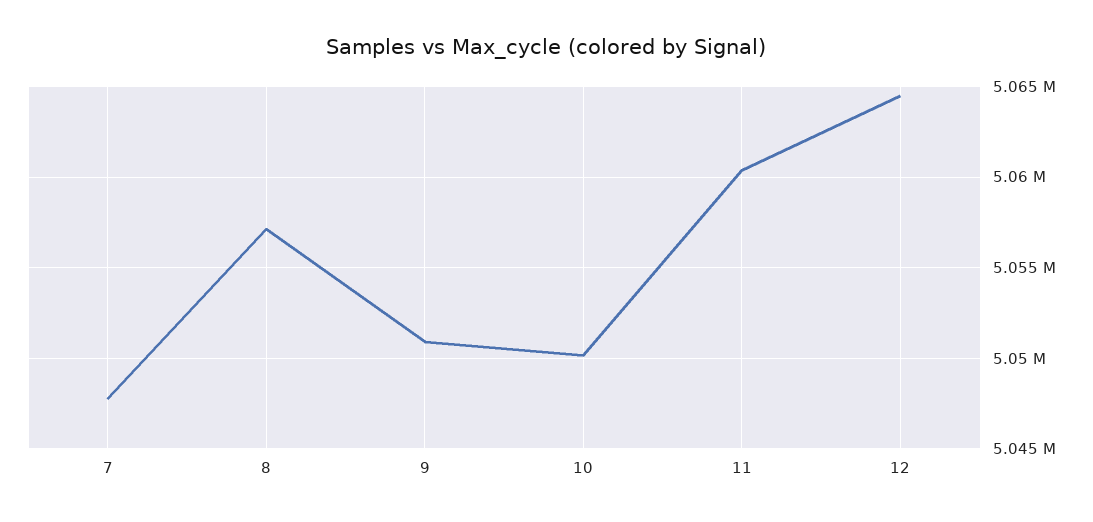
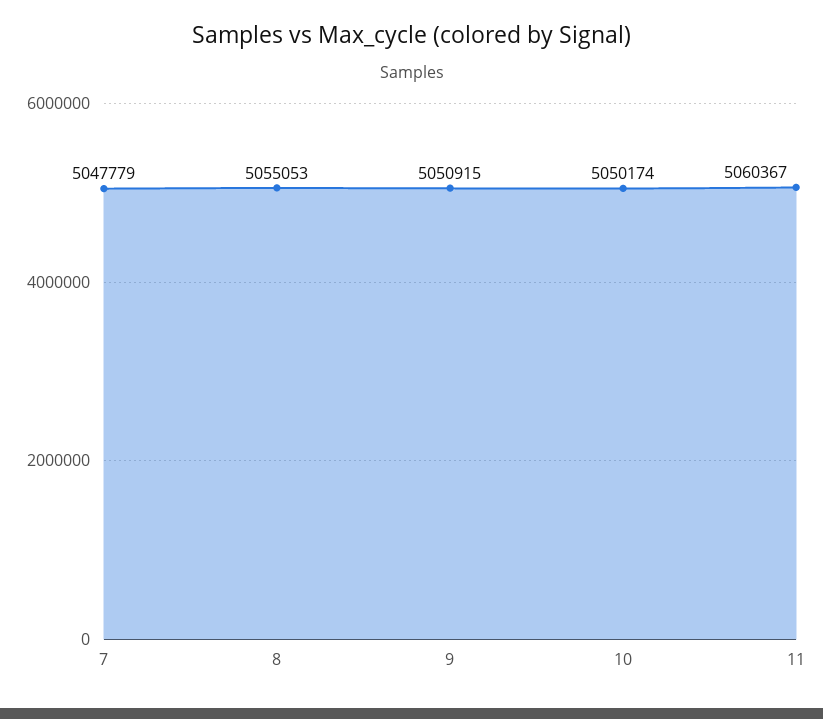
  {
    "7": 5047779,
-   "8": 5057000,
+   "8": 5055053,
    "9": 5050915,
    "10": 5050174,
-   "11": 5060367,
+   "11": 5060367
-   "12": 5064500
  }

